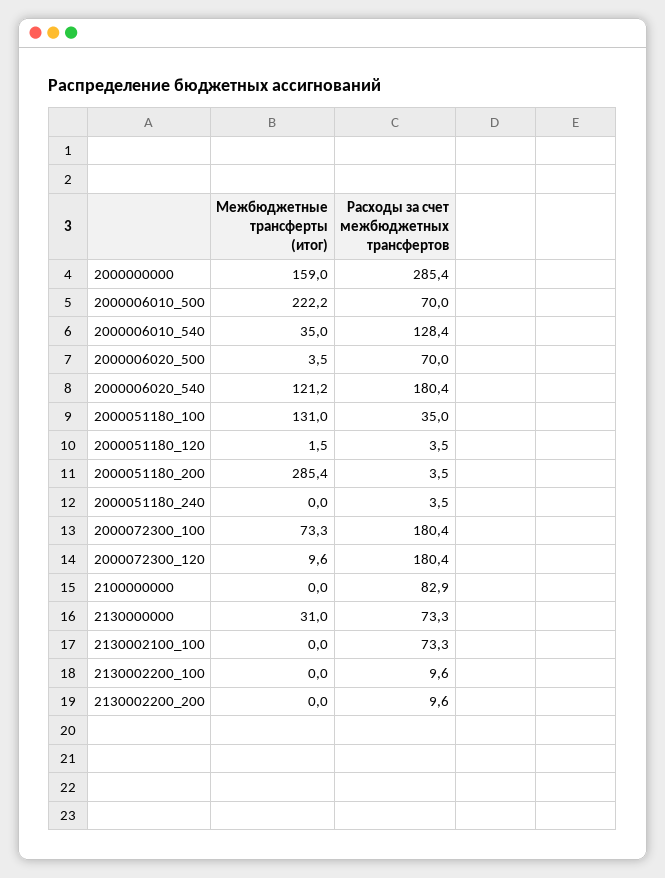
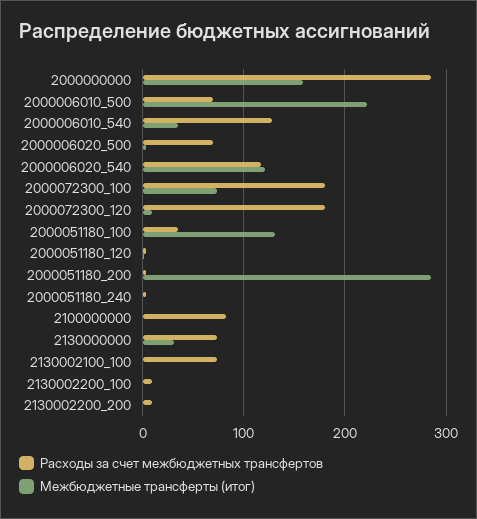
  {
    "Межбюджетные трансферты (итог)": {
      "2000000000": 159,
      "2000006010_500": 222.2,
      "2000006010_540": 35,
      "2000006020_500": 3.5,
      "2000006020_540": 121.2,
      "2000051180_100": 131,
      "2000051180_120": 1.5,
      "2000051180_200": 285.4,
      "2000051180_240": 0,
      "2000072300_100": 73.3,
      "2000072300_120": 9.6,
      "2100000000": 0,
      "2130000000": 31,
      "2130002100_100": 0,
      "2130002200_100": 0,
      "2130002200_200": 0
    },
    "Расходы за счет межбюджетных трансфертов": {
      "2000000000": 285.4,
      "2000006010_500": 70,
      "2000006010_540": 128.4,
      "2000006020_500": 70,
-     "2000006020_540": 180.4,
+     "2000006020_540": 120,
      "2000051180_100": 35,
      "2000051180_120": 3.5,
      "2000051180_200": 3.5,
      "2000051180_240": 3.5,
      "2000072300_100": 180.4,
      "2000072300_120": 180.4,
      "2100000000": 82.9,
      "2130000000": 73.3,
      "2130002100_100": 73.3,
      "2130002200_100": 9.6,
      "2130002200_200": 9.6
    }
  }

